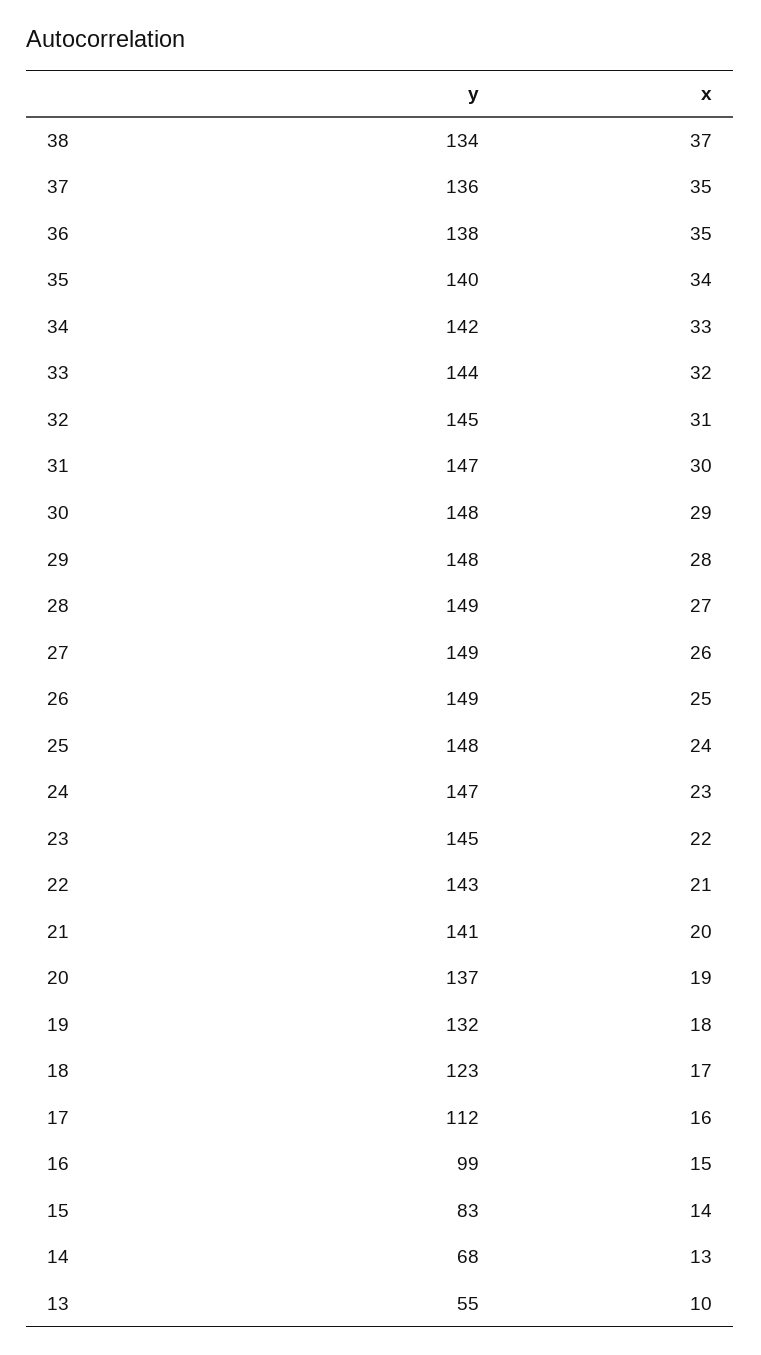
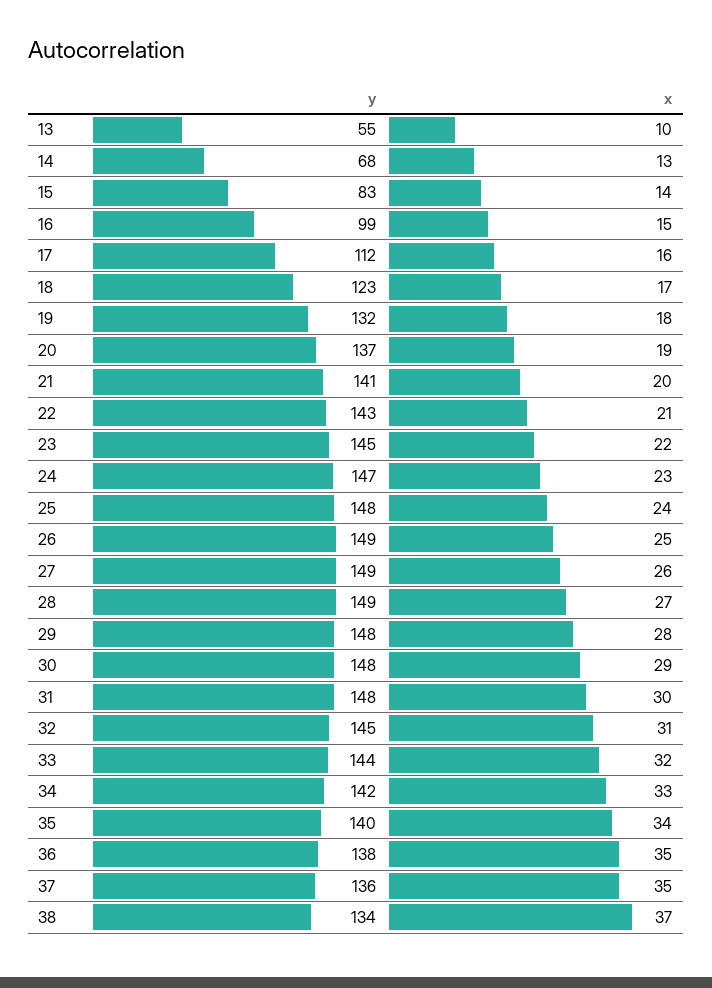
  {
    "y": {
      "38": 134,
      "37": 136,
      "36": 138,
      "35": 140,
      "34": 142,
      "33": 144,
      "32": 145,
-     "31": 147,
+     "31": 148,
      "30": 148,
      "29": 148,
      "28": 149,
      "27": 149,
      "26": 149,
      "25": 148,
      "24": 147,
      "23": 145,
      "22": 143,
      "21": 141,
      "20": 137,
      "19": 132,
      "18": 123,
      "17": 112,
      "16": 99,
      "15": 83,
      "14": 68,
      "13": 55
    },
    "x": {
      "38": 37,
      "37": 35,
      "36": 35,
      "35": 34,
      "34": 33,
      "33": 32,
      "32": 31,
      "31": 30,
      "30": 29,
      "29": 28,
      "28": 27,
      "27": 26,
      "26": 25,
      "25": 24,
      "24": 23,
      "23": 22,
      "22": 21,
      "21": 20,
      "20": 19,
      "19": 18,
      "18": 17,
      "17": 16,
      "16": 15,
      "15": 14,
      "14": 13,
      "13": 10
    }
  }

